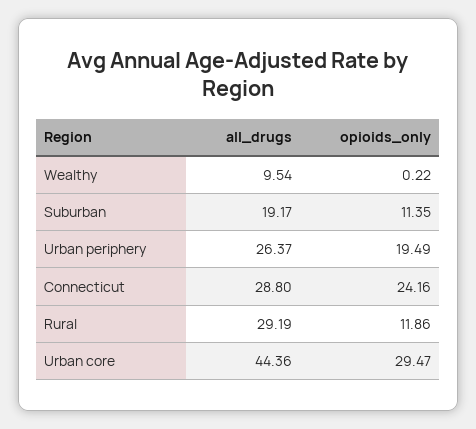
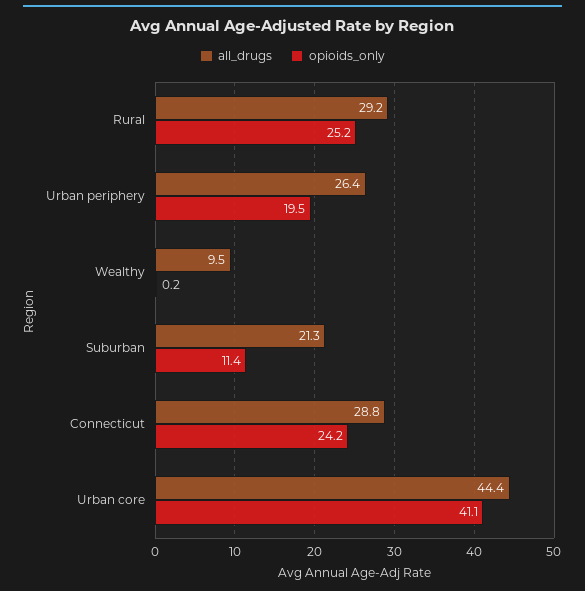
  {
    "all_drugs": {
      "Wealthy": 9.54,
-     "Suburban": 19.17,
+     "Suburban": 21.3,
      "Urban periphery": 26.37,
      "Connecticut": 28.8,
      "Rural": 29.19,
      "Urban core": 44.36
    },
    "opioids_only": {
      "Wealthy": 0.22,
      "Suburban": 11.35,
      "Urban periphery": 19.49,
      "Connecticut": 24.16,
-     "Rural": 11.86,
+     "Rural": 25.2,
-     "Urban core": 29.47
+     "Urban core": 41.1
    }
  }

